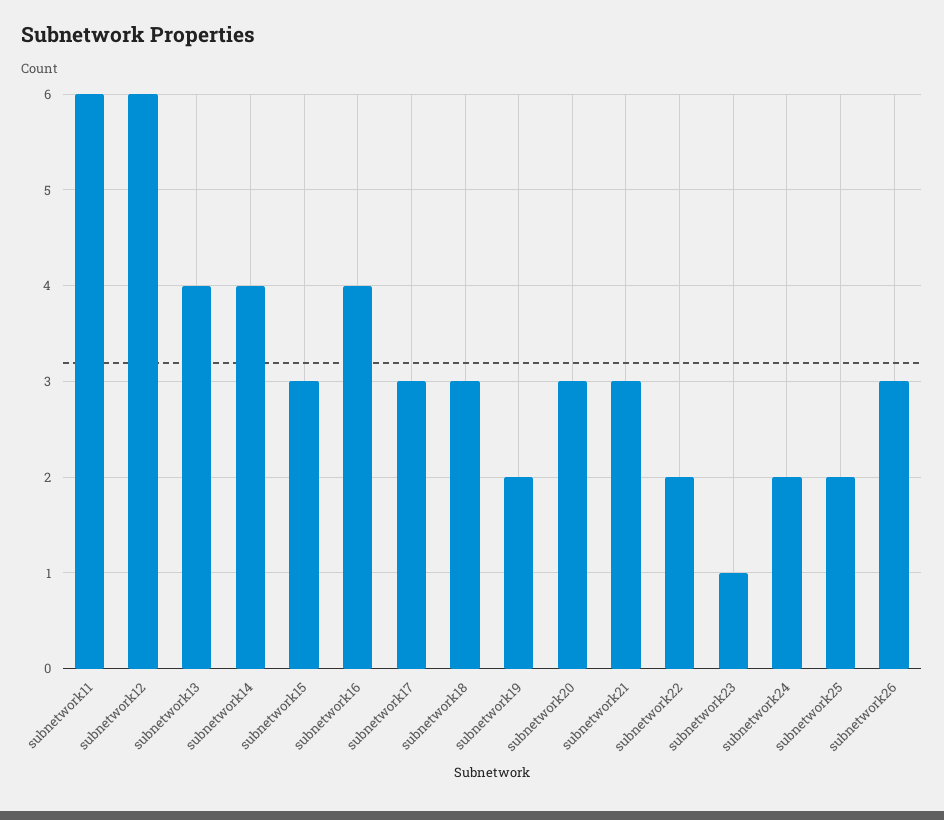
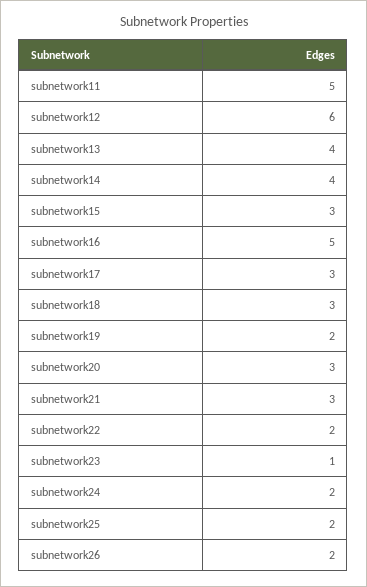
  {
-   "subnetwork11": 6,
+   "subnetwork11": 5,
    "subnetwork12": 6,
    "subnetwork13": 4,
    "subnetwork14": 4,
    "subnetwork15": 3,
-   "subnetwork16": 4,
+   "subnetwork16": 5,
    "subnetwork17": 3,
    "subnetwork18": 3,
    "subnetwork19": 2,
    "subnetwork20": 3,
    "subnetwork21": 3,
    "subnetwork22": 2,
    "subnetwork23": 1,
    "subnetwork24": 2,
    "subnetwork25": 2,
-   "subnetwork26": 3
+   "subnetwork26": 2
  }

